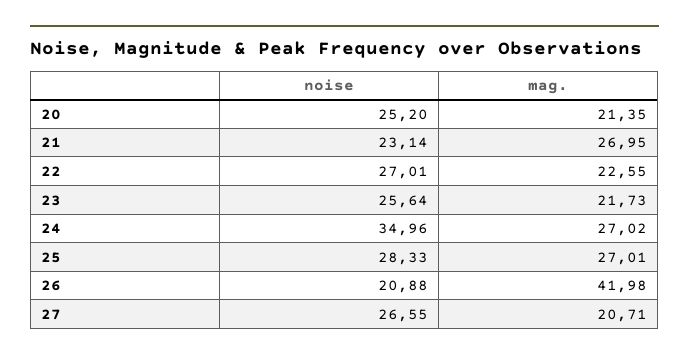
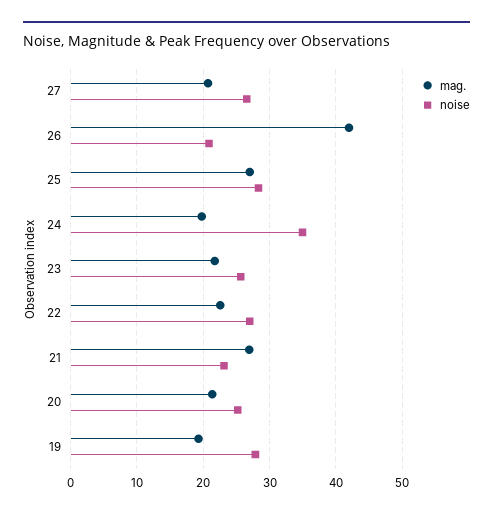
  {
    "noise": {
      "20": 25.2,
      "21": 23.14,
      "22": 27.01,
      "23": 25.64,
      "24": 34.96,
      "25": 28.33,
      "26": 20.88,
-     "27": 26.55
+     "27": 26.55,
+     "19": 28
    },
    "mag.": {
      "20": 21.35,
      "21": 26.95,
      "22": 22.55,
      "23": 21.73,
-     "24": 27.02,
+     "24": 20,
      "25": 27.01,
      "26": 41.98,
-     "27": 20.71
+     "27": 20.71,
+     "19": 19
    }
  }

